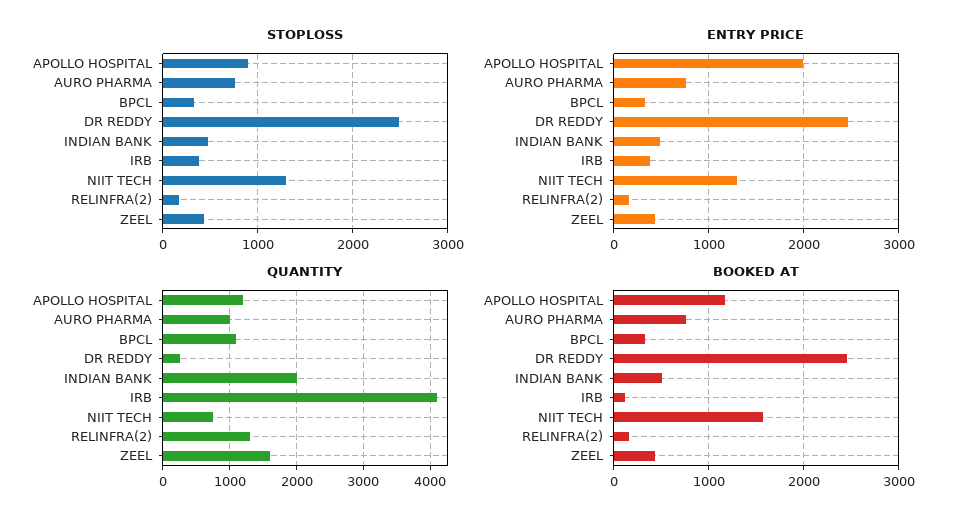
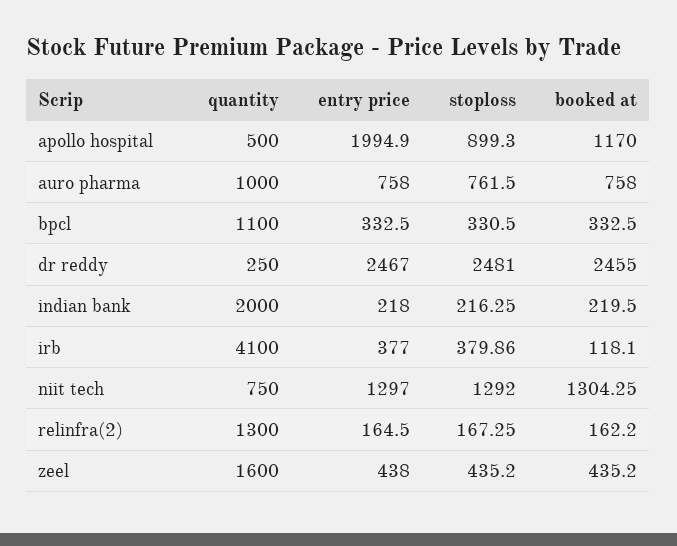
  {
    "STOPLOSS": {
      "APOLLO HOSPITAL": 899.3,
      "AURO PHARMA": 761.5,
      "BPCL": 330.5,
      "DR REDDY": 2481,
-     "INDIAN BANK": 500,
+     "INDIAN BANK": 216.25,
      "IRB": 379.86,
      "NIIT TECH": 1292,
      "RELINFRA(2)": 167.25,
      "ZEEL": 435.2
    },
    "ENTRY PRICE": {
      "APOLLO HOSPITAL": 1994.9,
      "AURO PHARMA": 758,
      "BPCL": 332.5,
      "DR REDDY": 2467,
-     "INDIAN BANK": 500,
+     "INDIAN BANK": 218,
      "IRB": 377,
      "NIIT TECH": 1297,
      "RELINFRA(2)": 164.5,
      "ZEEL": 438
    },
    "QUANTITY": {
-     "APOLLO HOSPITAL": 1200,
+     "APOLLO HOSPITAL": 500,
      "AURO PHARMA": 1000,
      "BPCL": 1100,
      "DR REDDY": 250,
      "INDIAN BANK": 2000,
      "IRB": 4100,
      "NIIT TECH": 750,
      "RELINFRA(2)": 1300,
      "ZEEL": 1600
    },
    "BOOKED AT": {
      "APOLLO HOSPITAL": 1170,
      "AURO PHARMA": 758,
      "BPCL": 332.5,
      "DR REDDY": 2455,
-     "INDIAN BANK": 500,
+     "INDIAN BANK": 219.5,
      "IRB": 118.1,
-     "NIIT TECH": 1600,
+     "NIIT TECH": 1304.25,
      "RELINFRA(2)": 162.2,
      "ZEEL": 435.2
    }
  }

